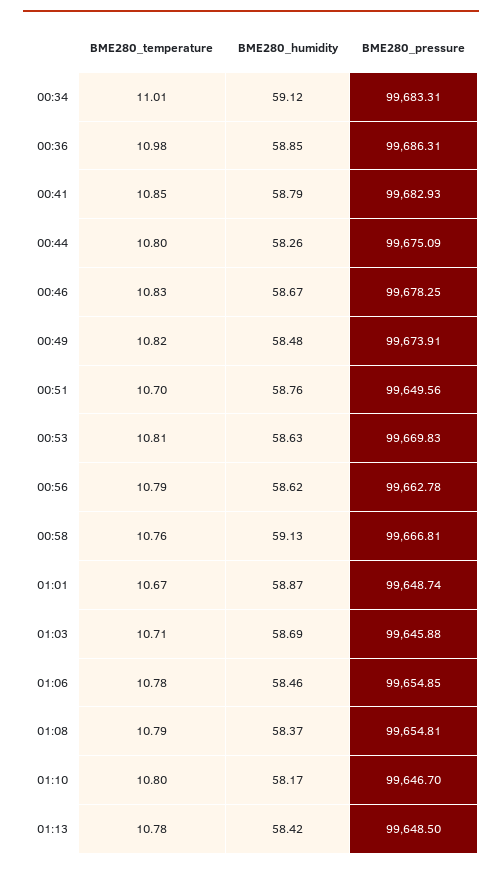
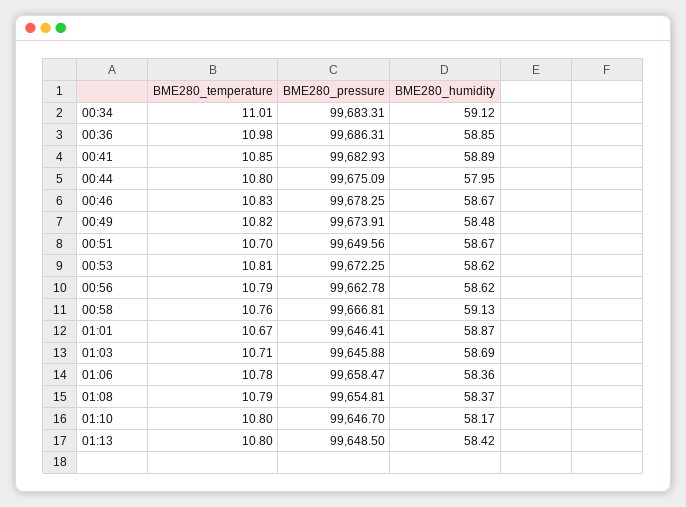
  {
    "BME280_temperature": {
      "00:34": 11.01,
      "00:36": 10.98,
      "00:41": 10.85,
      "00:44": 10.8,
      "00:46": 10.83,
      "00:49": 10.82,
      "00:51": 10.7,
      "00:53": 10.81,
      "00:56": 10.79,
      "00:58": 10.76,
      "01:01": 10.67,
      "01:03": 10.71,
      "01:06": 10.78,
      "01:08": 10.79,
      "01:10": 10.8,
-     "01:13": 10.78
+     "01:13": 10.8
    },
    "BME280_humidity": {
      "00:34": 59.12,
      "00:36": 58.85,
-     "00:41": 58.79,
+     "00:41": 58.89,
-     "00:44": 58.26,
+     "00:44": 57.95,
      "00:46": 58.67,
      "00:49": 58.48,
-     "00:51": 58.76,
+     "00:51": 58.67,
-     "00:53": 58.63,
+     "00:53": 58.62,
      "00:56": 58.62,
      "00:58": 59.13,
      "01:01": 58.87,
      "01:03": 58.69,
-     "01:06": 58.46,
+     "01:06": 58.36,
      "01:08": 58.37,
      "01:10": 58.17,
      "01:13": 58.42
    },
    "BME280_pressure": {
      "00:34": 99683.31,
      "00:36": 99686.31,
      "00:41": 99682.93,
      "00:44": 99675.09,
      "00:46": 99678.25,
      "00:49": 99673.91,
      "00:51": 99649.56,
-     "00:53": 99669.83,
+     "00:53": 99672.25,
      "00:56": 99662.78,
      "00:58": 99666.81,
-     "01:01": 99648.74,
+     "01:01": 99646.41,
      "01:03": 99645.88,
-     "01:06": 99654.85,
+     "01:06": 99658.47,
      "01:08": 99654.81,
      "01:10": 99646.7,
      "01:13": 99648.5
    }
  }

